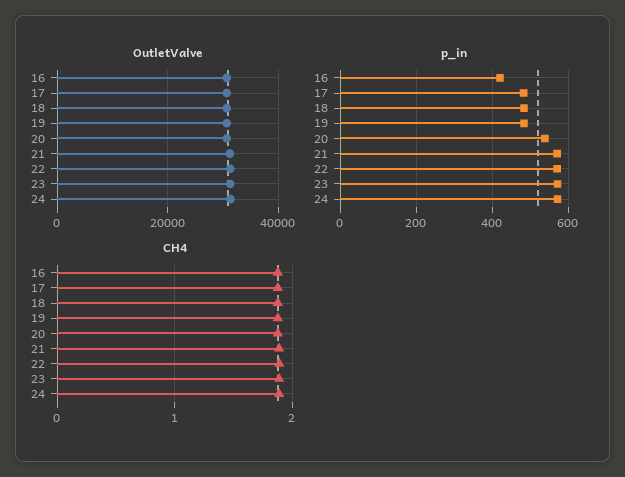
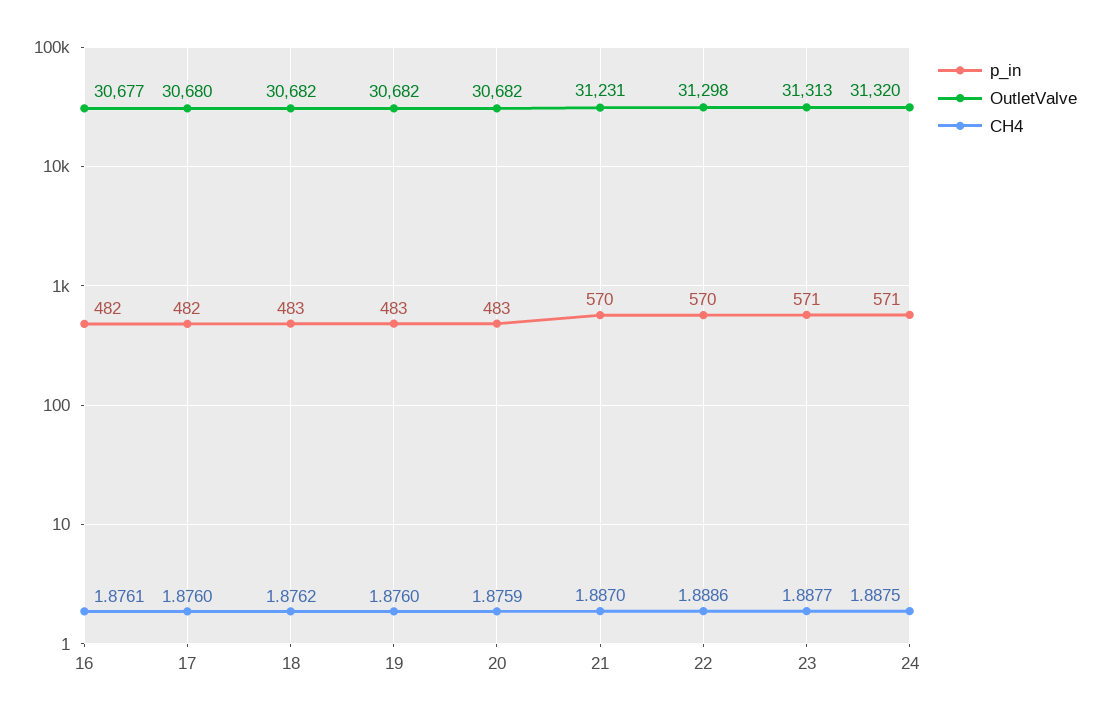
  {
    "OutletValve": {
      "16": 30677,
      "17": 30680,
      "18": 30682,
      "19": 30682,
      "20": 30682,
      "21": 31231,
      "22": 31298,
      "23": 31313,
      "24": 31320
    },
    "p_in": {
-     "16": 420,
+     "16": 482,
      "17": 482,
      "18": 483,
      "19": 483,
-     "20": 540,
+     "20": 483,
      "21": 570,
      "22": 570,
      "23": 571,
      "24": 571
    },
    "CH4": {
      "16": 1.8761,
      "17": 1.876,
      "18": 1.8762,
      "19": 1.876,
      "20": 1.8759,
      "21": 1.887,
      "22": 1.8886,
      "23": 1.8877,
      "24": 1.8875
    }
  }

